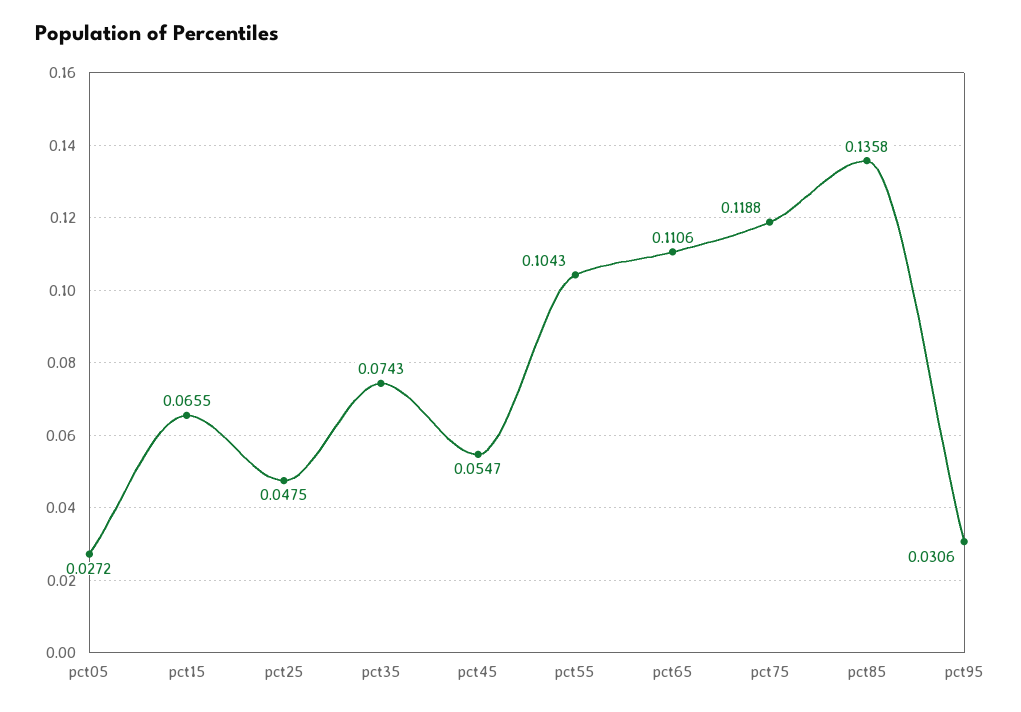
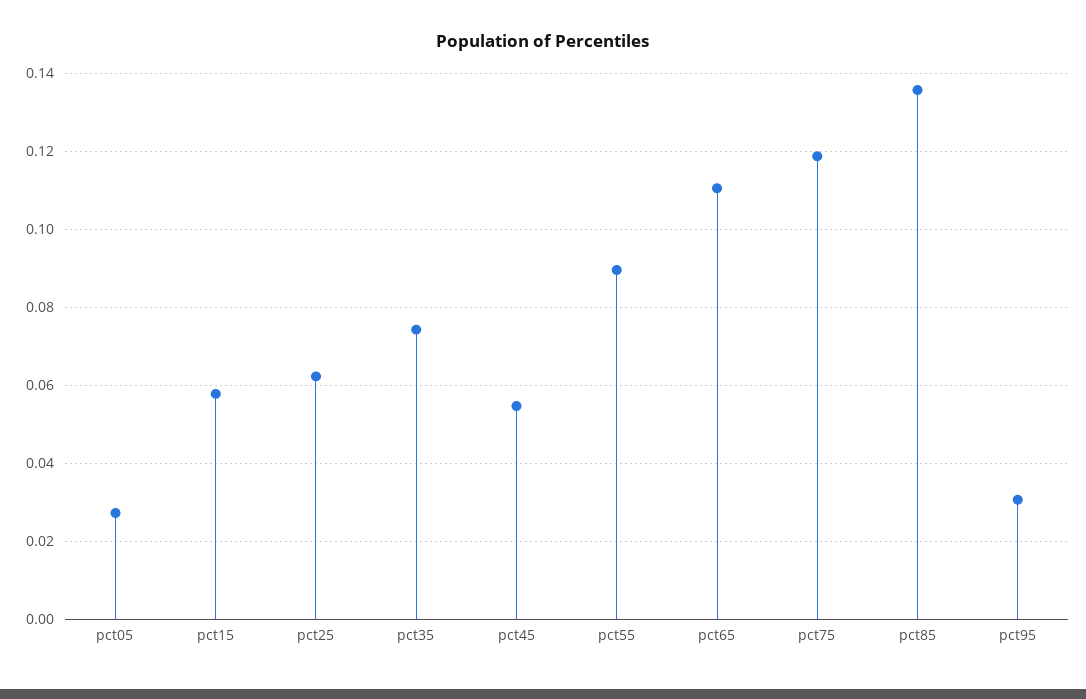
  {
    "pct05": 0.0272,
-   "pct15": 0.0655,
+   "pct15": 0.058,
-   "pct25": 0.0475,
+   "pct25": 0.062,
    "pct35": 0.0743,
    "pct45": 0.0547,
-   "pct55": 0.1043,
+   "pct55": 0.09,
    "pct65": 0.1106,
    "pct75": 0.1188,
    "pct85": 0.1358,
    "pct95": 0.0306
  }

